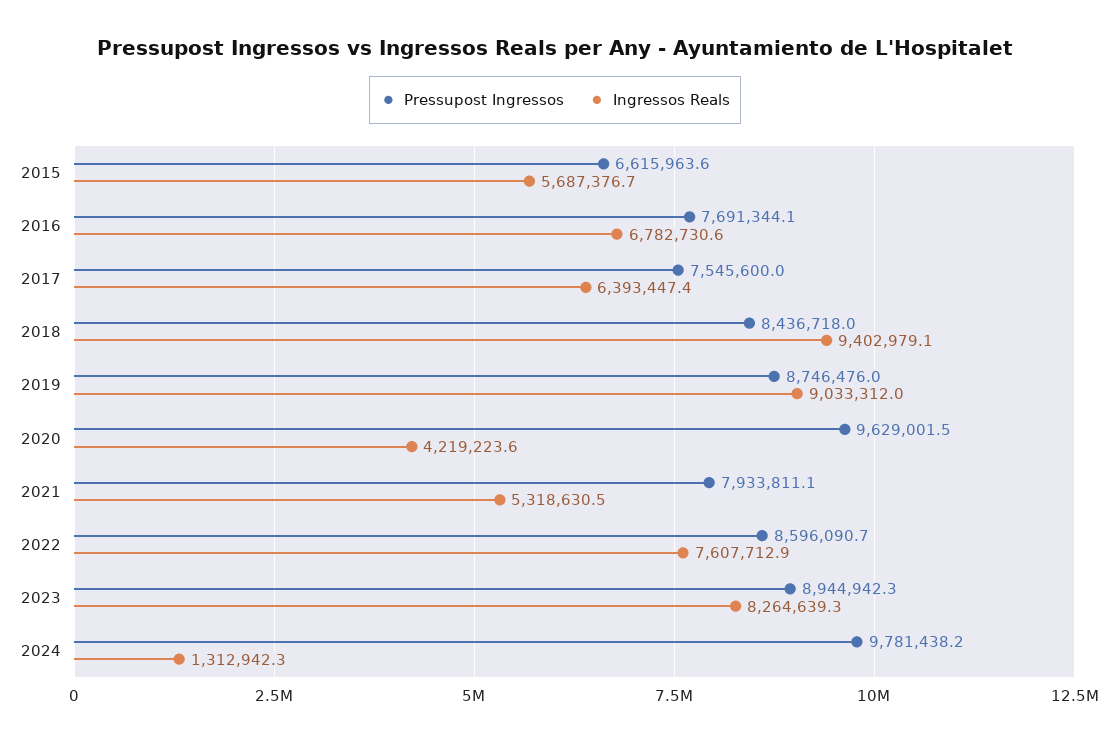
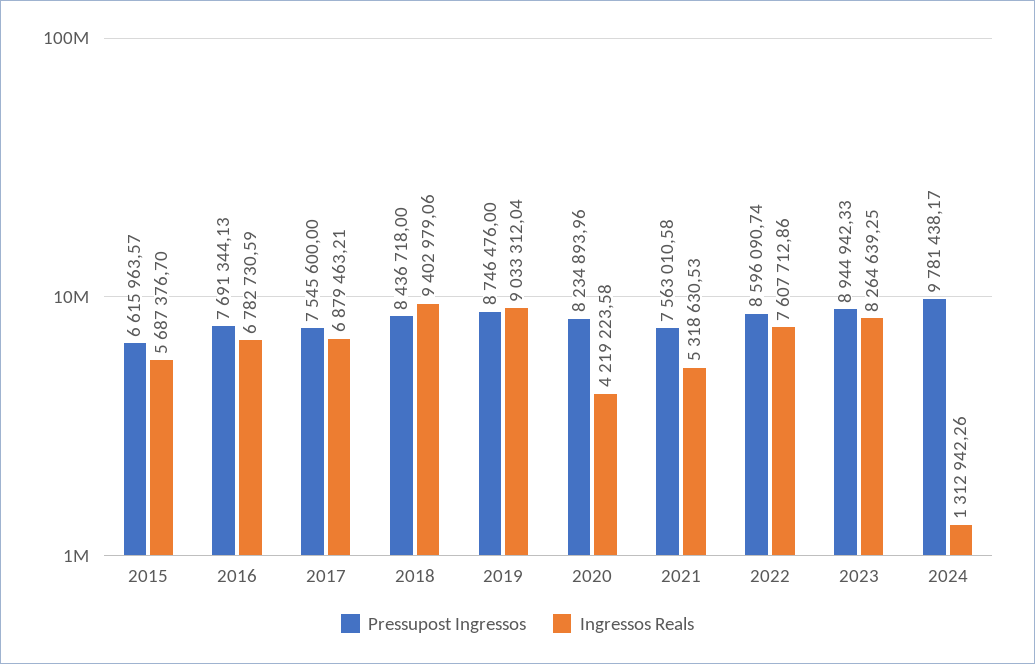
  {
    "Pressupost Ingressos": {
      "2015": 6615963.57,
      "2016": 7691344.13,
      "2017": 7545600,
      "2018": 8436718,
      "2019": 8746476,
-     "2020": 9629001.5,
+     "2020": 8234893.96,
-     "2021": 7933811.1,
+     "2021": 7563010.58,
      "2022": 8596090.74,
      "2023": 8944942.33,
      "2024": 9781438.17
    },
    "Ingressos Reals": {
      "2015": 5687376.7,
      "2016": 6782730.59,
-     "2017": 6393447.4,
+     "2017": 6879463.21,
      "2018": 9402979.06,
      "2019": 9033312.04,
      "2020": 4219223.58,
      "2021": 5318630.53,
      "2022": 7607712.86,
      "2023": 8264639.25,
      "2024": 1312942.26
    }
  }

